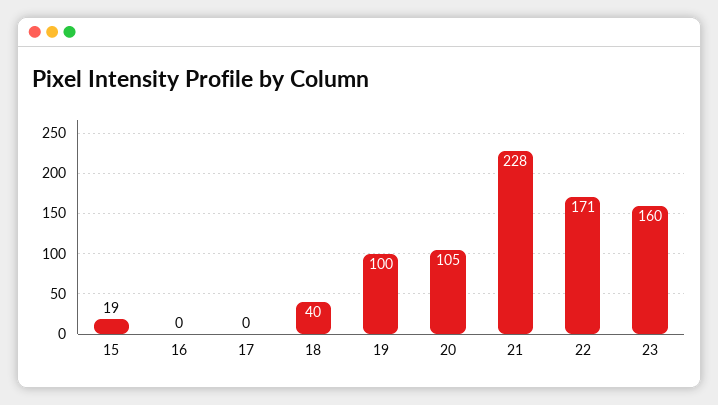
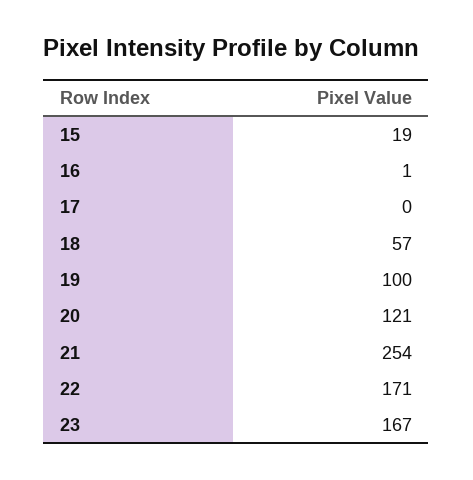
  {
    "15": 19,
-   "16": 0,
+   "16": 1,
    "17": 0,
-   "18": 40,
+   "18": 57,
    "19": 100,
-   "20": 105,
+   "20": 121,
-   "21": 228,
+   "21": 254,
    "22": 171,
-   "23": 160
+   "23": 167
  }

